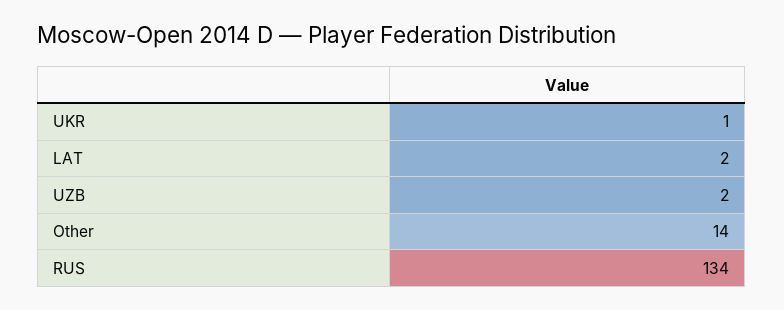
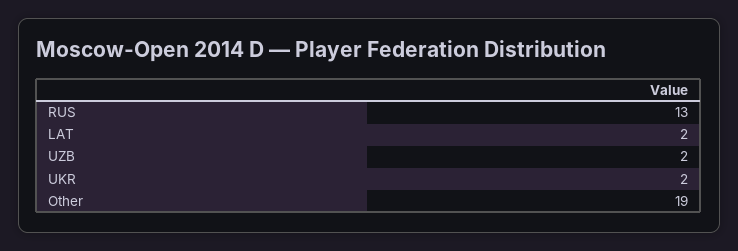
  {
-   "UKR": 1,
+   "UKR": 2,
    "LAT": 2,
    "UZB": 2,
-   "Other": 14,
+   "Other": 19,
-   "RUS": 134
+   "RUS": 13
  }

